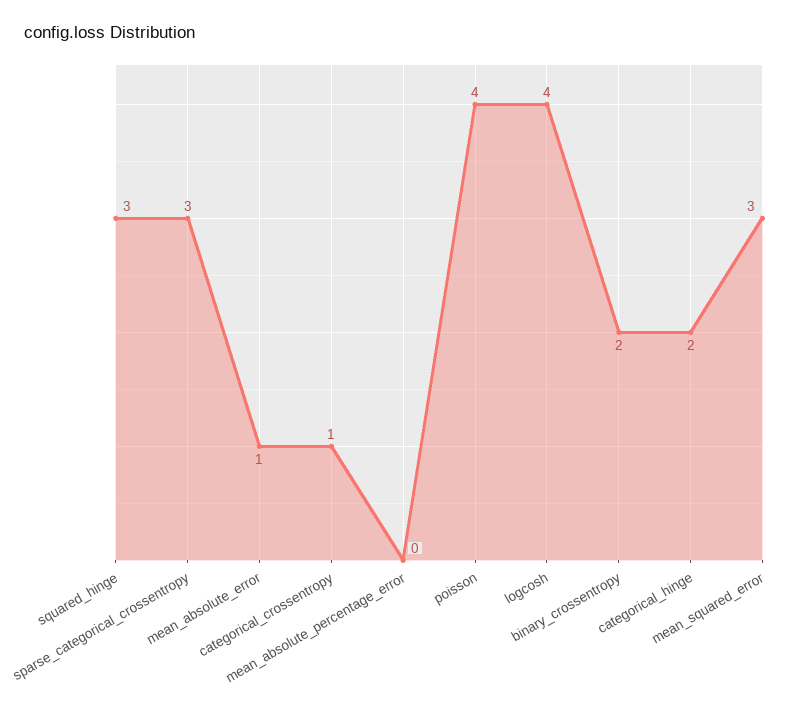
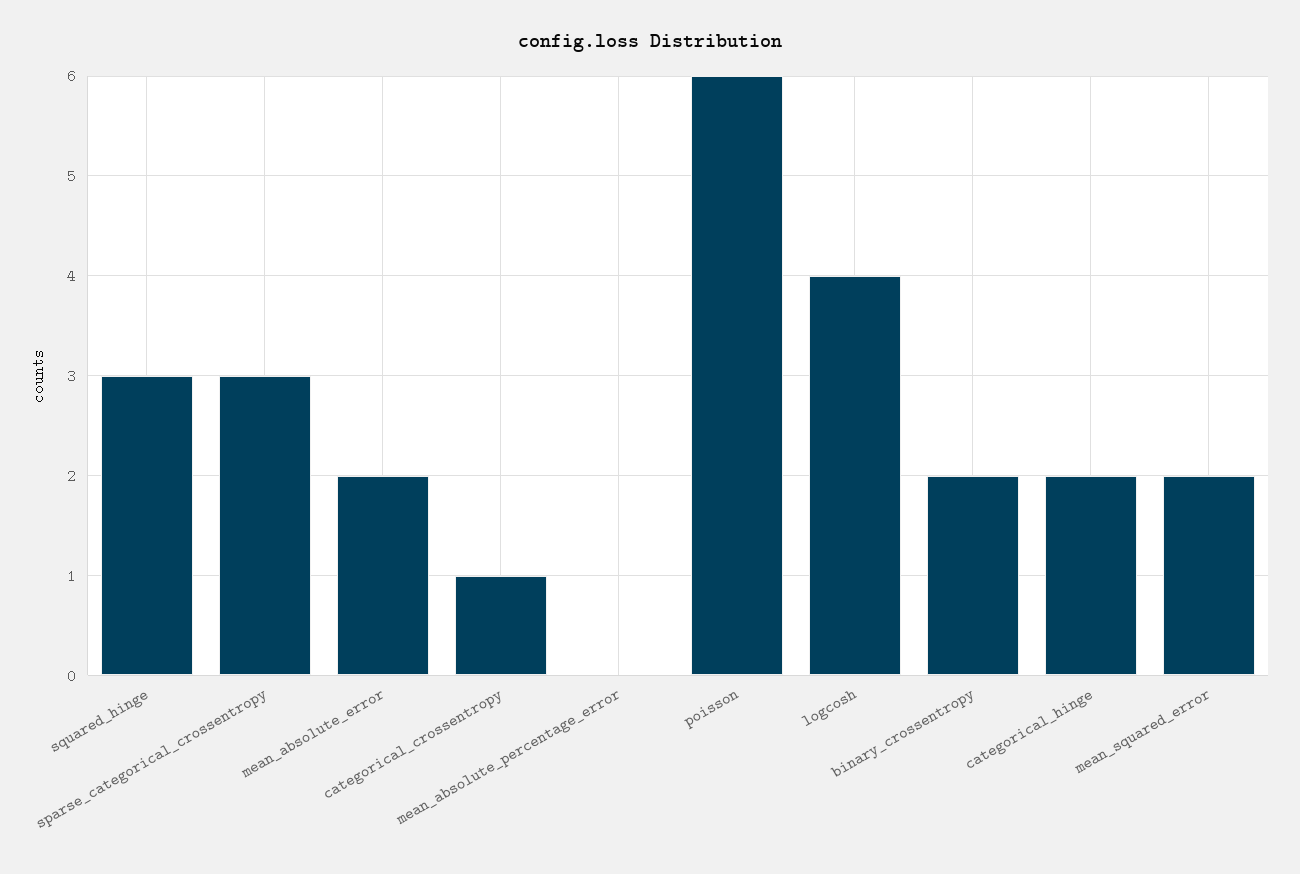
  {
    "squared_hinge": 3,
    "sparse_categorical_crossentropy": 3,
-   "mean_absolute_error": 1,
+   "mean_absolute_error": 2,
    "categorical_crossentropy": 1,
    "mean_absolute_percentage_error": 0,
-   "poisson": 4,
+   "poisson": 6,
    "logcosh": 4,
    "binary_crossentropy": 2,
    "categorical_hinge": 2,
-   "mean_squared_error": 3
+   "mean_squared_error": 2
  }

